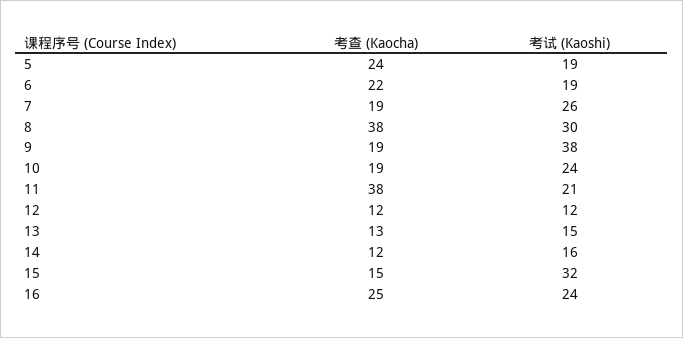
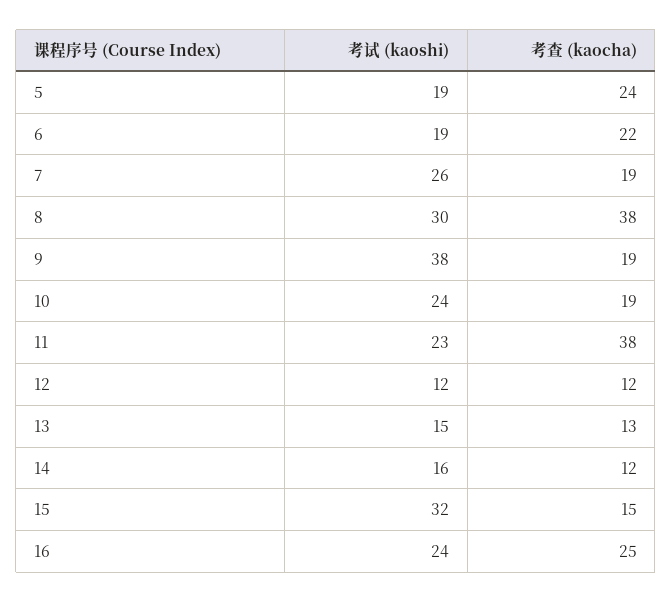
  {
    "考查 (Kaocha)": {
      "5": 24,
      "6": 22,
      "7": 19,
      "8": 38,
      "9": 19,
      "10": 19,
      "11": 38,
      "12": 12,
      "13": 13,
      "14": 12,
      "15": 15,
      "16": 25
    },
    "考试 (Kaoshi)": {
      "5": 19,
      "6": 19,
      "7": 26,
      "8": 30,
      "9": 38,
      "10": 24,
-     "11": 21,
+     "11": 23,
      "12": 12,
      "13": 15,
      "14": 16,
      "15": 32,
      "16": 24
    }
  }

